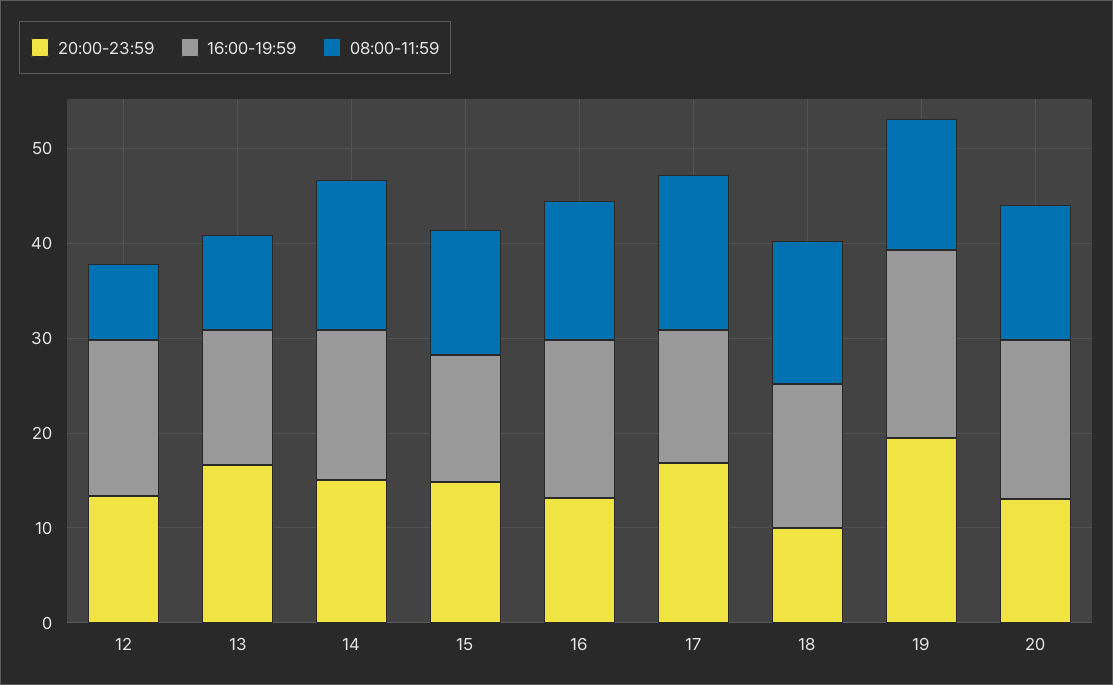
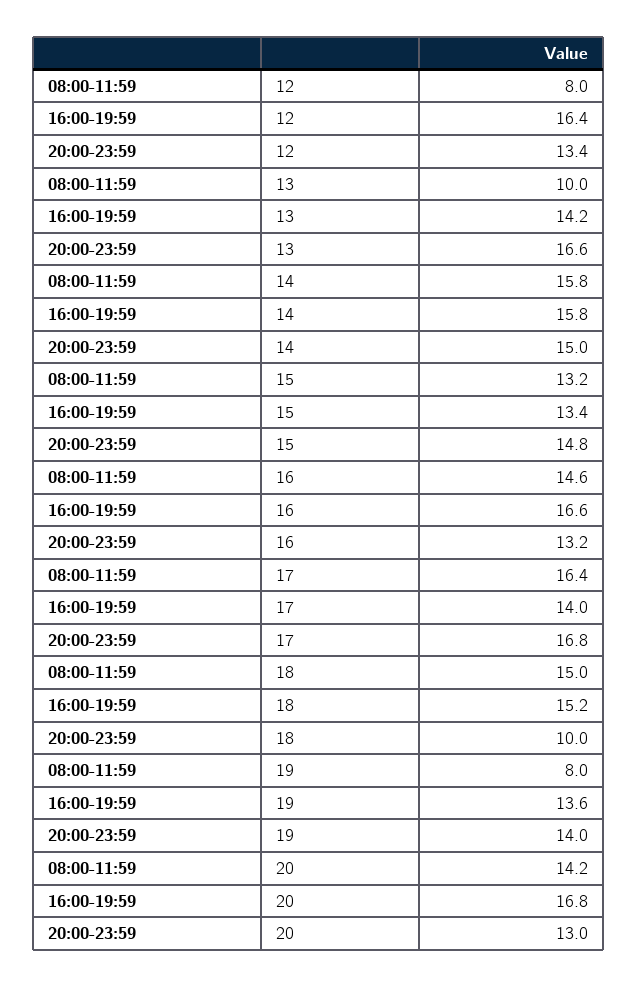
  {
    "20:00-23:59": {
      "12": 13.4,
      "13": 16.6,
      "14": 15,
      "15": 14.8,
      "16": 13.2,
      "17": 16.8,
      "18": 10,
-     "19": 20,
+     "19": 14,
      "20": 13
    },
    "16:00-19:59": {
      "12": 16.4,
      "13": 14.2,
      "14": 15.8,
      "15": 13.4,
      "16": 16.6,
      "17": 14,
      "18": 15.2,
-     "19": 20,
+     "19": 13.6,
      "20": 16.8
    },
    "08:00-11:59": {
      "12": 8,
      "13": 10,
      "14": 15.8,
      "15": 13.2,
      "16": 14.6,
      "17": 16.4,
      "18": 15,
-     "19": 14,
+     "19": 8,
      "20": 14.2
    }
  }

